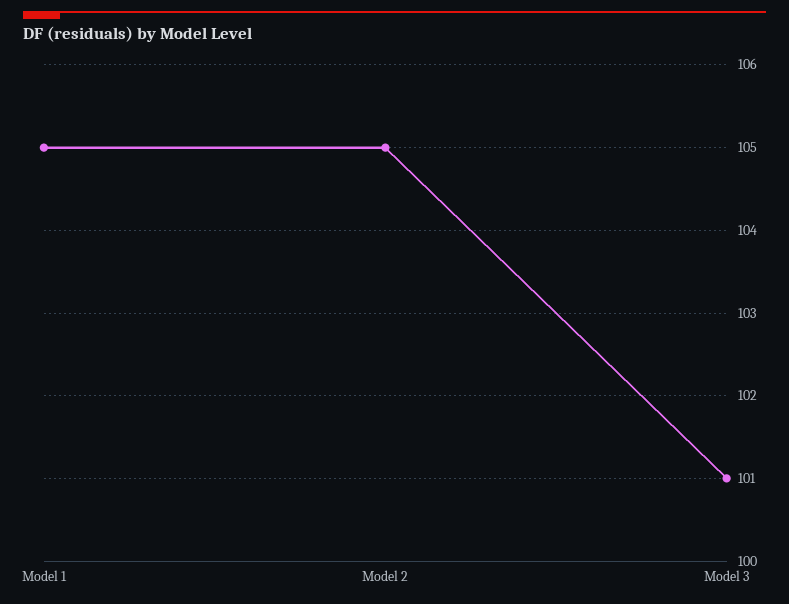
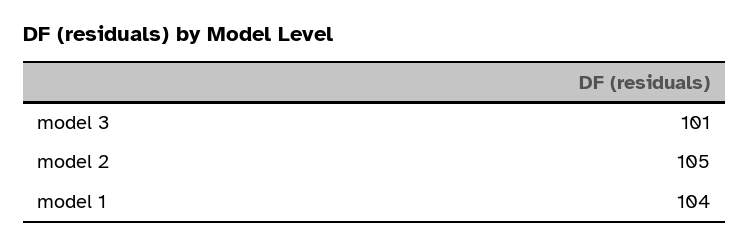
  {
-   "Model 1": 105,
+   "Model 1": 104,
    "Model 2": 105,
    "Model 3": 101
  }

